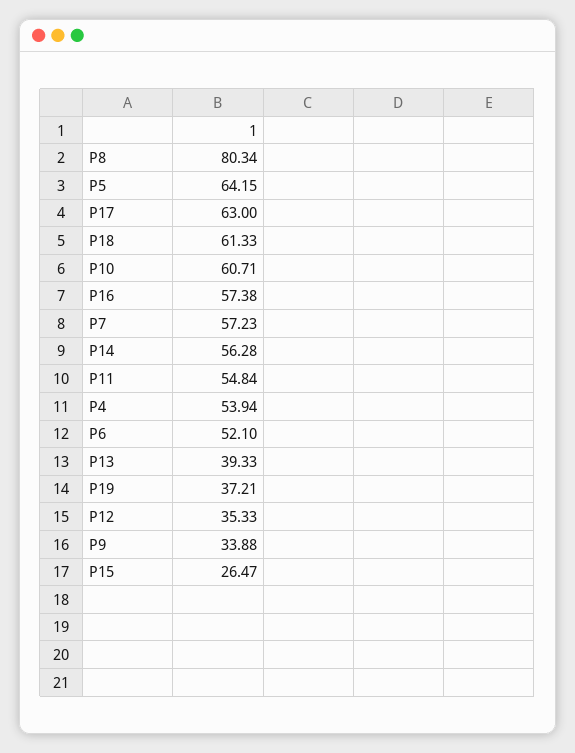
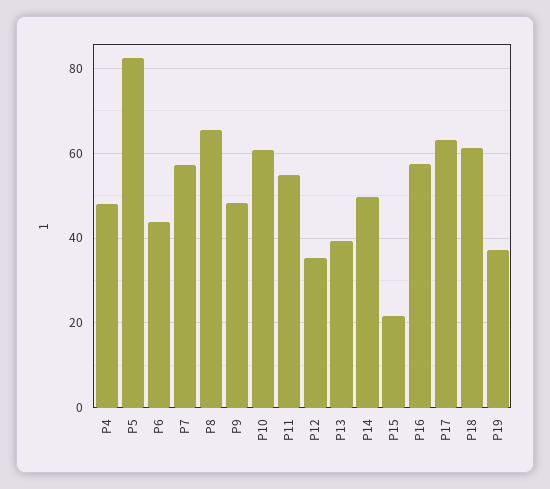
  {
-   "P8": 80.34,
+   "P8": 66,
-   "P5": 64.15,
+   "P5": 82,
    "P17": 63,
    "P18": 61.33,
    "P10": 60.71,
    "P16": 57.38,
    "P7": 57.23,
-   "P14": 56.28,
+   "P14": 50,
    "P11": 54.84,
-   "P4": 53.94,
+   "P4": 48,
-   "P6": 52.1,
+   "P6": 44,
    "P13": 39.33,
    "P19": 37.21,
    "P12": 35.33,
-   "P9": 33.88,
+   "P9": 48,
-   "P15": 26.47
+   "P15": 22
  }

